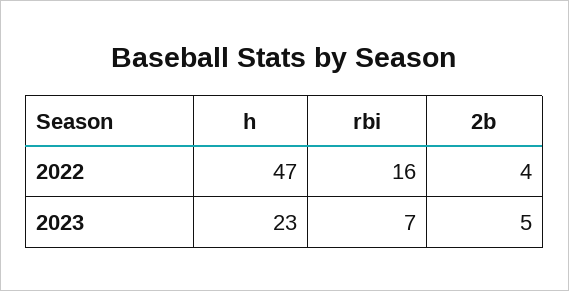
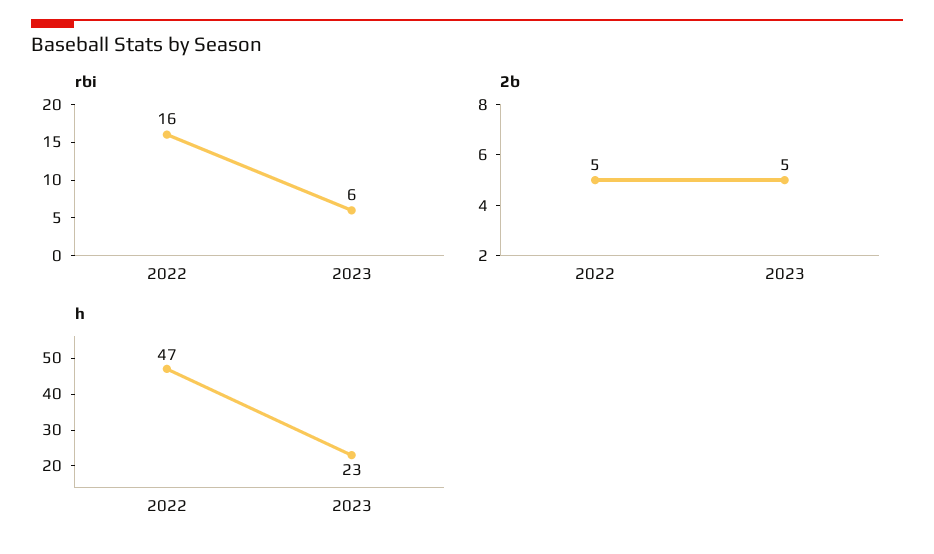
  {
    "h": {
      "2022": 47,
      "2023": 23
    },
    "rbi": {
      "2022": 16,
-     "2023": 7
+     "2023": 6
    },
    "2b": {
-     "2022": 4,
+     "2022": 5,
      "2023": 5
    }
  }

